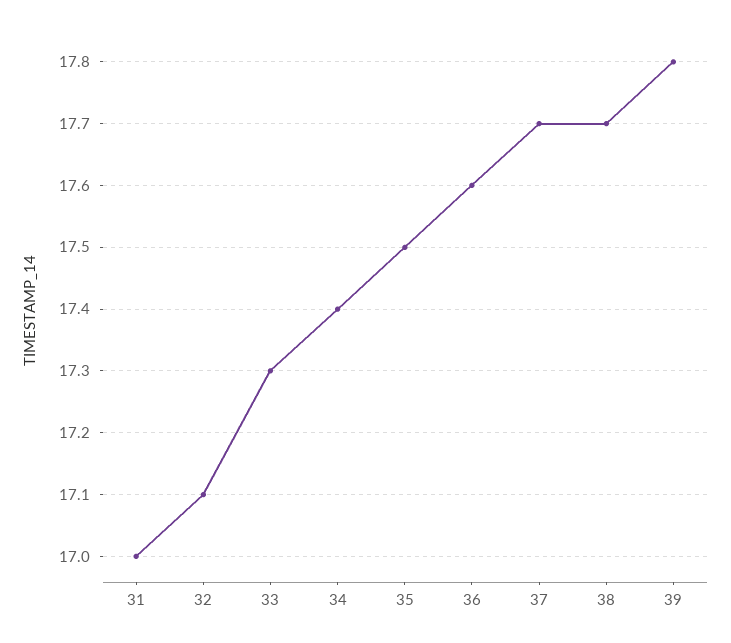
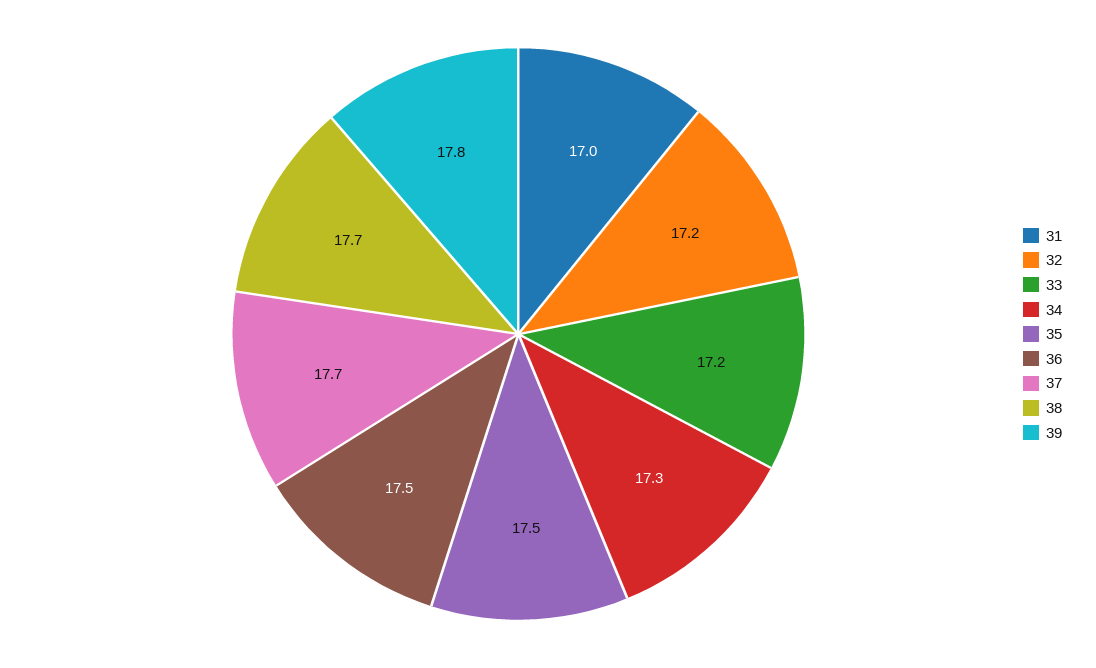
  {
    "31": 17,
-   "32": 17.1,
+   "32": 17.2,
-   "33": 17.3,
+   "33": 17.2,
-   "34": 17.4,
+   "34": 17.3,
    "35": 17.5,
-   "36": 17.6,
+   "36": 17.5,
    "37": 17.7,
    "38": 17.7,
    "39": 17.8
  }

